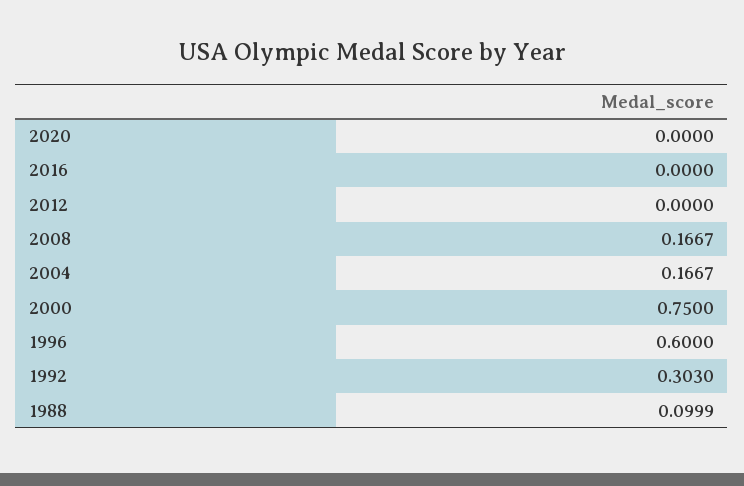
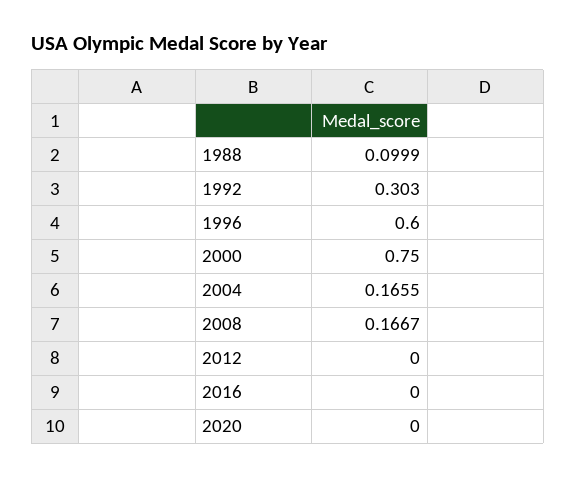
  {
    "2020": 0,
    "2016": 0,
    "2012": 0,
    "2008": 0.1667,
-   "2004": 0.1667,
+   "2004": 0.1655,
    "2000": 0.75,
    "1996": 0.6,
    "1992": 0.303,
    "1988": 0.0999
  }

